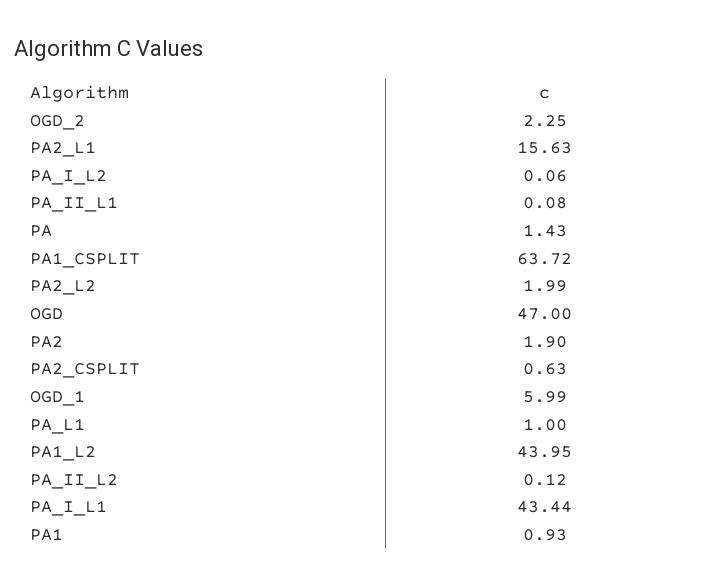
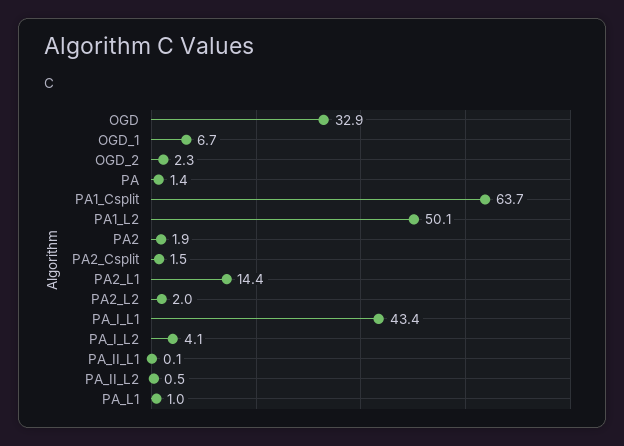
  {
    "OGD_2": 2.25,
-   "PA2_L1": 15.63,
+   "PA2_L1": 14.4,
-   "PA_I_L2": 0.06,
+   "PA_I_L2": 4.1,
    "PA_II_L1": 0.08,
    "PA": 1.43,
    "PA1_CSPLIT": 63.72,
    "PA2_L2": 1.99,
-   "OGD": 47,
+   "OGD": 32.9,
    "PA2": 1.9,
-   "PA2_CSPLIT": 0.63,
+   "PA2_CSPLIT": 1.5,
-   "OGD_1": 5.99,
+   "OGD_1": 6.7,
    "PA_L1": 1,
-   "PA1_L2": 43.95,
+   "PA1_L2": 50.1,
-   "PA_II_L2": 0.12,
+   "PA_II_L2": 0.5,
-   "PA_I_L1": 43.44,
+   "PA_I_L1": 43.44
-   "PA1": 0.93
  }

